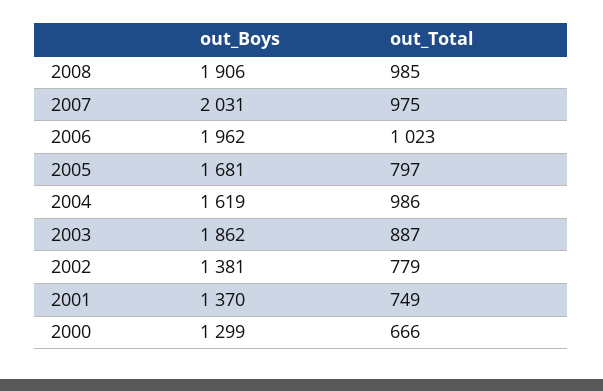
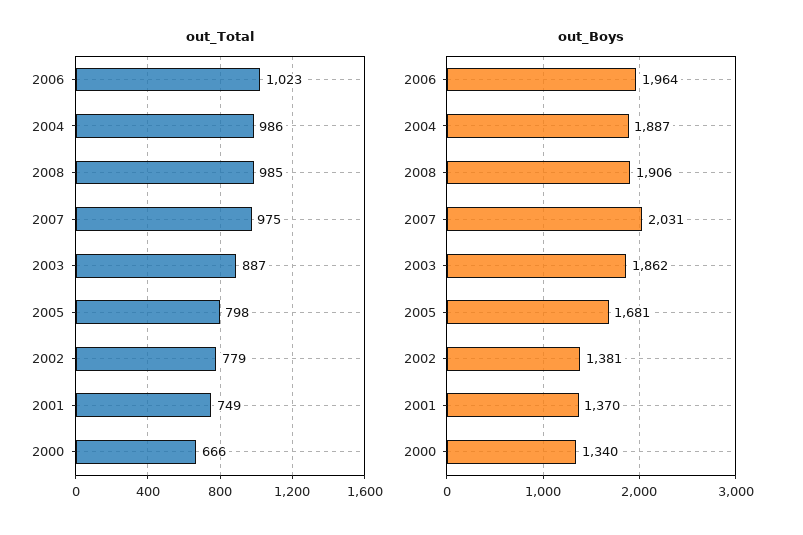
  {
    "out_Boys": {
      "2008": 1906,
      "2007": 2031,
-     "2006": 1962,
+     "2006": 1964,
      "2005": 1681,
-     "2004": 1619,
+     "2004": 1887,
      "2003": 1862,
      "2002": 1381,
      "2001": 1370,
-     "2000": 1299
+     "2000": 1340
    },
    "out_Total": {
      "2008": 985,
      "2007": 975,
      "2006": 1023,
-     "2005": 797,
+     "2005": 798,
      "2004": 986,
      "2003": 887,
      "2002": 779,
      "2001": 749,
      "2000": 666
    }
  }

